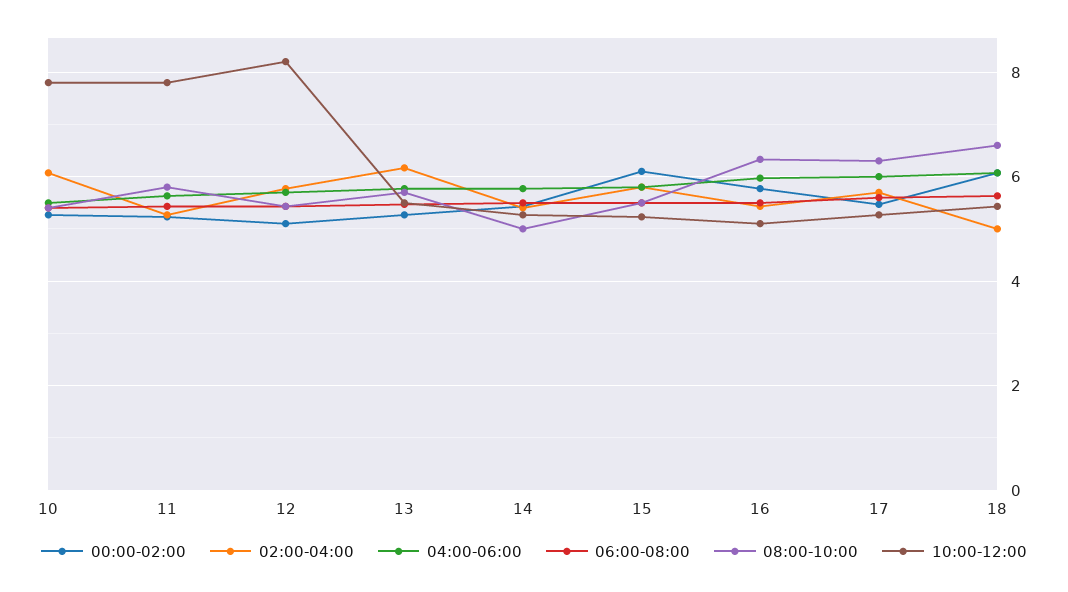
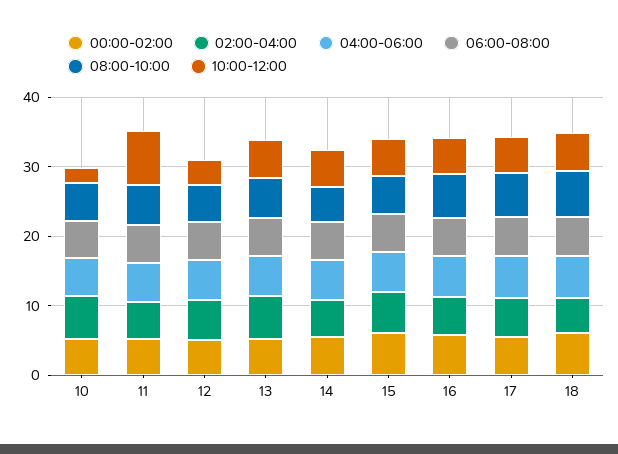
  {
    "00:00-02:00": {
      "10": 5.2,
      "11": 5.2,
      "12": 5.2,
      "13": 5.2,
      "14": 5.4,
      "15": 6.2,
      "16": 5.8,
      "17": 5.4,
      "18": 6
    },
    "02:00-04:00": {
      "10": 6,
      "11": 5.2,
      "12": 5.8,
      "13": 6.2,
      "14": 5.4,
      "15": 5.8,
      "16": 5.4,
      "17": 5.8,
      "18": 5
    },
    "04:00-06:00": {
      "10": 5.6,
      "11": 5.6,
      "12": 5.8,
      "13": 5.8,
      "14": 5.8,
      "15": 5.8,
      "16": 6,
      "17": 6,
      "18": 6
    },
    "06:00-08:00": {
      "10": 5.4,
      "11": 5.4,
      "12": 5.4,
      "13": 5.4,
      "14": 5.6,
      "15": 5.6,
      "16": 5.6,
      "17": 5.6,
      "18": 5.6
    },
    "08:00-10:00": {
      "10": 5.4,
      "11": 5.8,
      "12": 5.4,
      "13": 5.8,
      "14": 5,
      "15": 5.6,
      "16": 6.4,
      "17": 6.4,
      "18": 6.6
    },
    "10:00-12:00": {
-     "10": 7.8,
+     "10": 2,
      "11": 7.8,
-     "12": 8.2,
+     "12": 4,
      "13": 5.6,
      "14": 5.2,
      "15": 5.2,
      "16": 5.2,
      "17": 5.2,
      "18": 5.4
    }
  }

